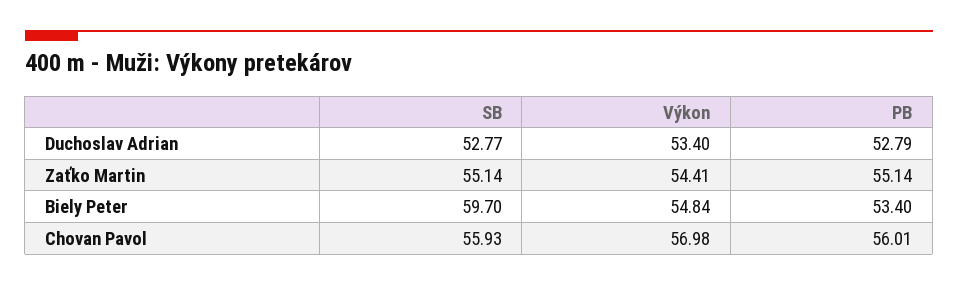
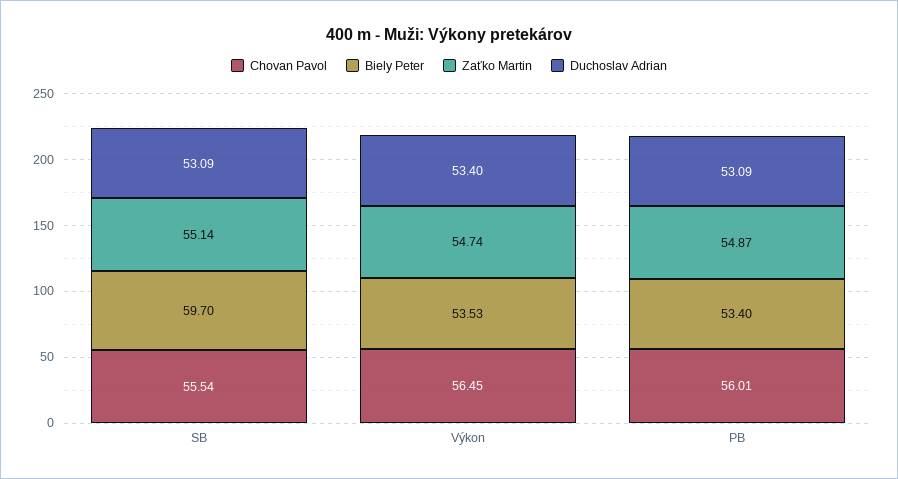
  {
    "Duchoslav Adrian": {
-     "SB": 52.77,
+     "SB": 53.09,
      "Výkon": 53.4,
-     "PB": 52.79
+     "PB": 53.09
    },
    "Zaťko Martin": {
      "SB": 55.14,
-     "Výkon": 54.41,
+     "Výkon": 54.74,
-     "PB": 55.14
+     "PB": 54.87
    },
    "Biely Peter": {
      "SB": 59.7,
-     "Výkon": 54.84,
+     "Výkon": 53.53,
      "PB": 53.4
    },
    "Chovan Pavol": {
-     "SB": 55.93,
+     "SB": 55.54,
-     "Výkon": 56.98,
+     "Výkon": 56.45,
      "PB": 56.01
    }
  }

